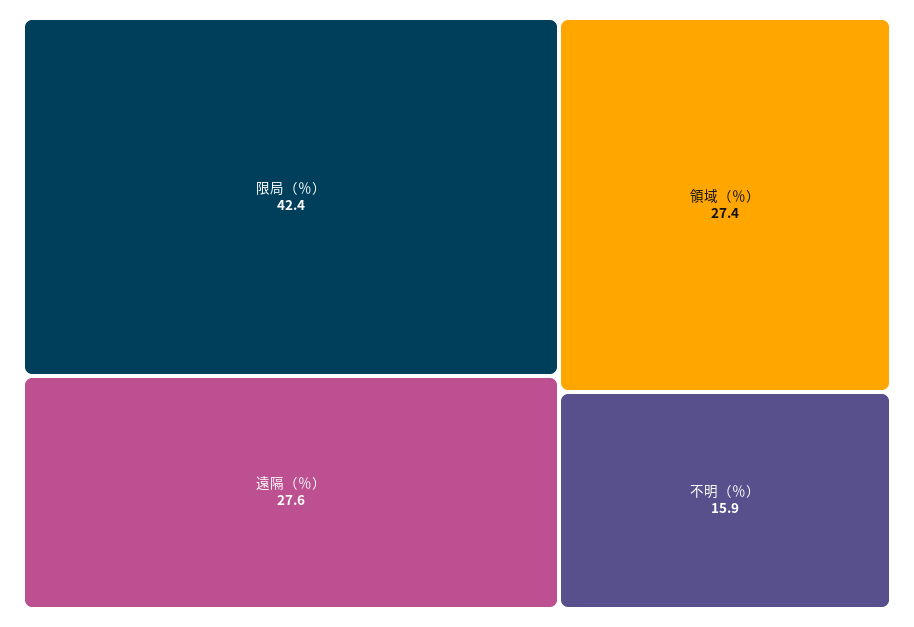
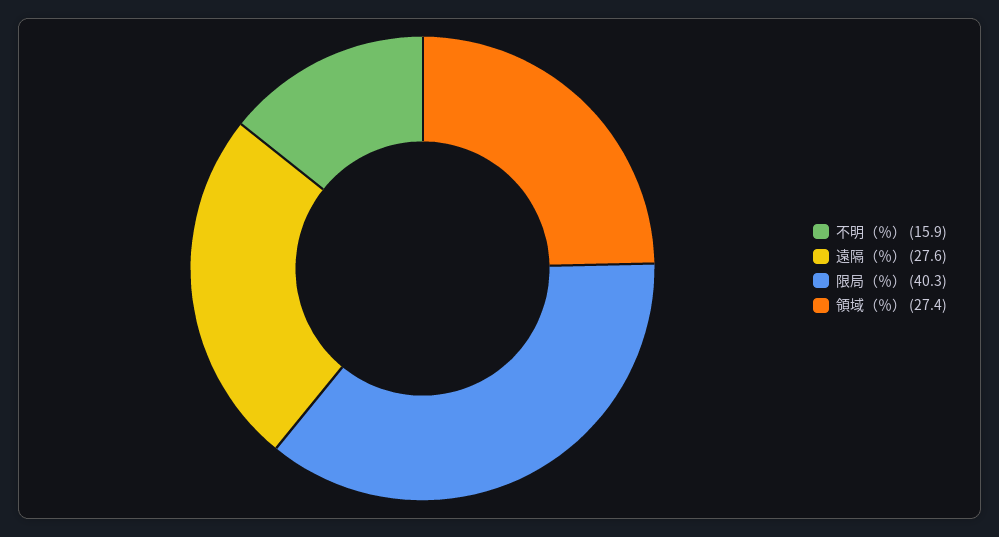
  {
-   "限局（％）": 42.4,
+   "限局（％）": 40.3,
    "遠隔（％）": 27.6,
    "領域（％）": 27.4,
    "不明（％）": 15.9
  }

